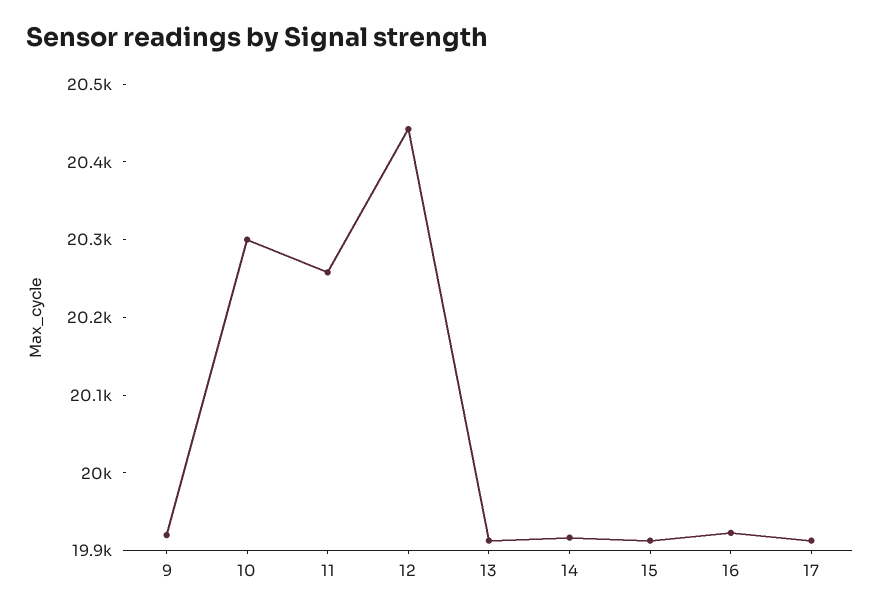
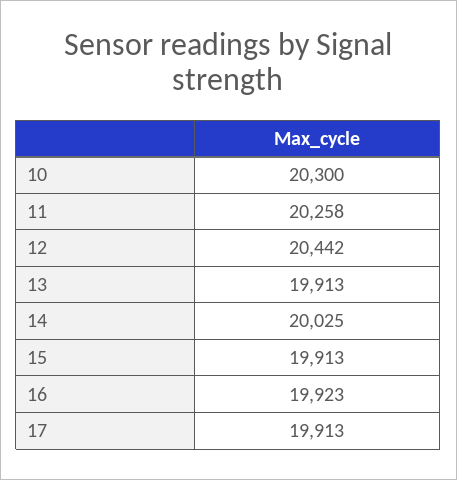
  {
-   "9": 19920,
    "10": 20300,
    "11": 20258,
    "12": 20442,
    "13": 19913,
-   "14": 19920,
+   "14": 20025,
    "15": 19913,
    "16": 19923,
    "17": 19913
  }

